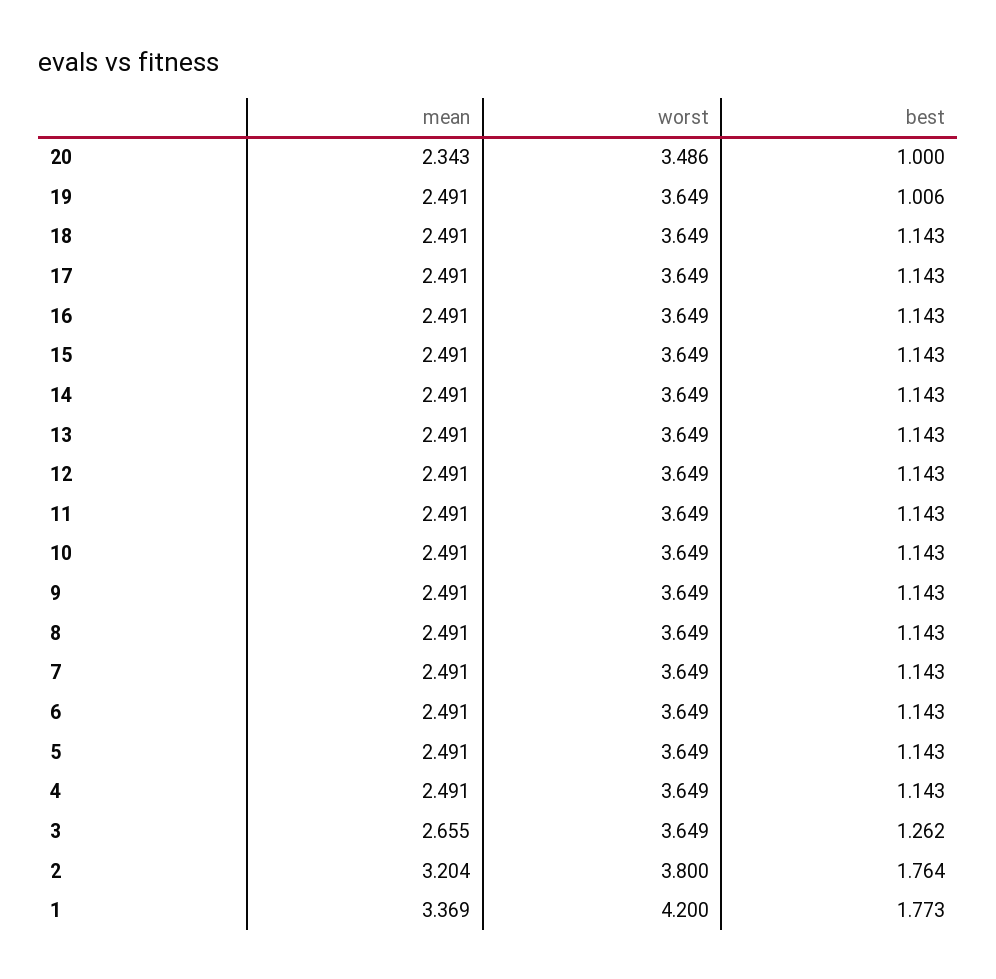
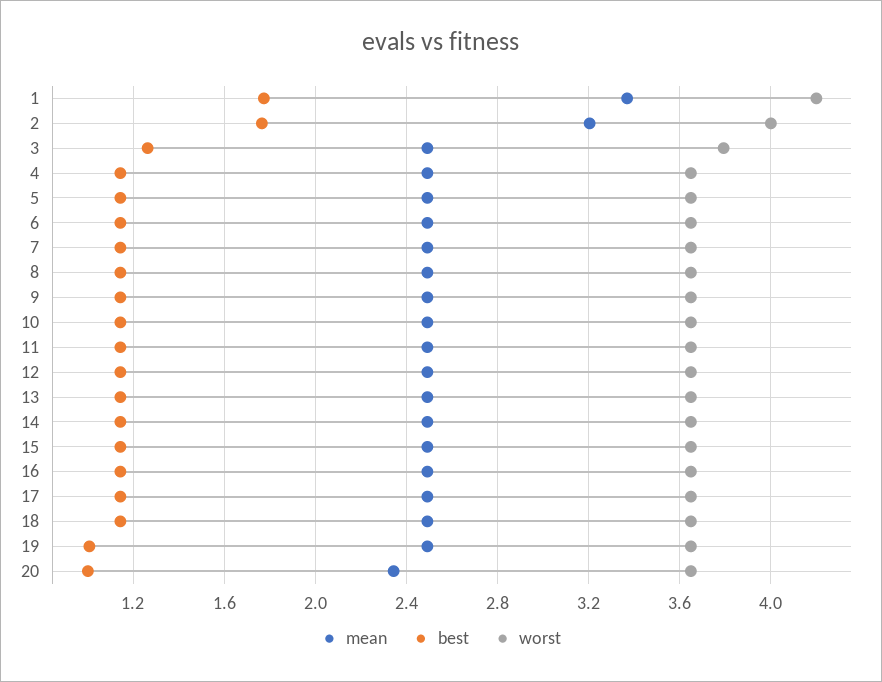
  {
    "mean": {
      "20": 2.343,
      "19": 2.491,
      "18": 2.491,
      "17": 2.491,
      "16": 2.491,
      "15": 2.491,
      "14": 2.491,
      "13": 2.491,
      "12": 2.491,
      "11": 2.491,
      "10": 2.491,
      "9": 2.491,
      "8": 2.491,
      "7": 2.491,
      "6": 2.491,
      "5": 2.491,
      "4": 2.491,
-     "3": 2.655,
+     "3": 2.5,
      "2": 3.204,
      "1": 3.369
    },
    "worst": {
-     "20": 3.486,
+     "20": 3.65,
      "19": 3.649,
      "18": 3.649,
      "17": 3.649,
      "16": 3.649,
      "15": 3.649,
      "14": 3.649,
      "13": 3.649,
      "12": 3.649,
      "11": 3.649,
      "10": 3.649,
      "9": 3.649,
      "8": 3.649,
      "7": 3.649,
      "6": 3.649,
      "5": 3.649,
      "4": 3.649,
-     "3": 3.649,
+     "3": 3.8,
-     "2": 3.8,
+     "2": 4,
      "1": 4.2
    },
    "best": {
      "20": 1,
      "19": 1.006,
      "18": 1.143,
      "17": 1.143,
      "16": 1.143,
      "15": 1.143,
      "14": 1.143,
      "13": 1.143,
      "12": 1.143,
      "11": 1.143,
      "10": 1.143,
      "9": 1.143,
      "8": 1.143,
      "7": 1.143,
      "6": 1.143,
      "5": 1.143,
      "4": 1.143,
      "3": 1.262,
      "2": 1.764,
      "1": 1.773
    }
  }

